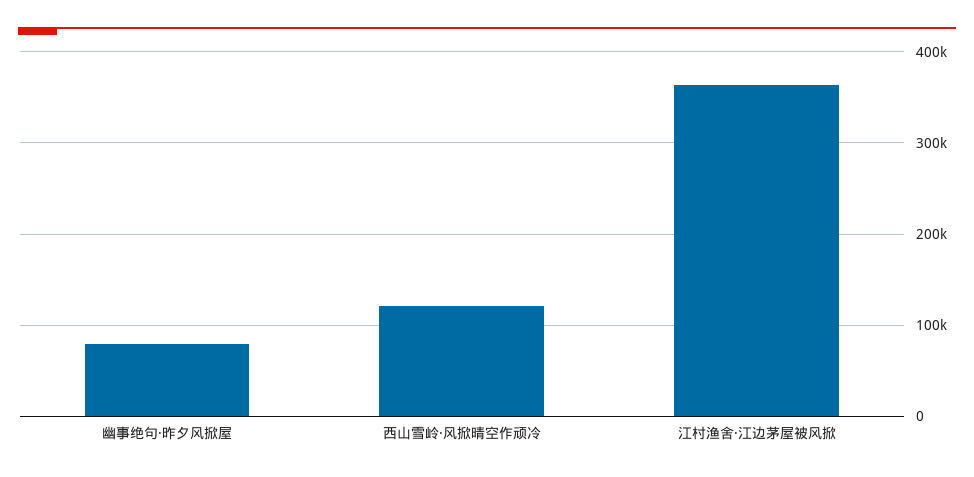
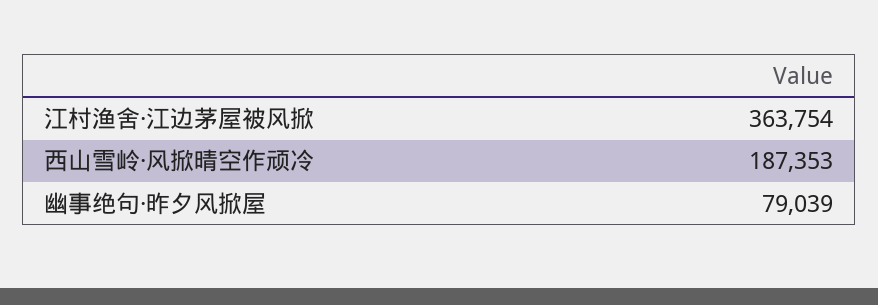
  {
    "幽事绝句·昨夕风掀屋": 79039,
-   "西山雪岭·风掀晴空作顽冷": 120000,
+   "西山雪岭·风掀晴空作顽冷": 187353,
    "江村渔舍·江边茅屋被风掀": 363754
  }

